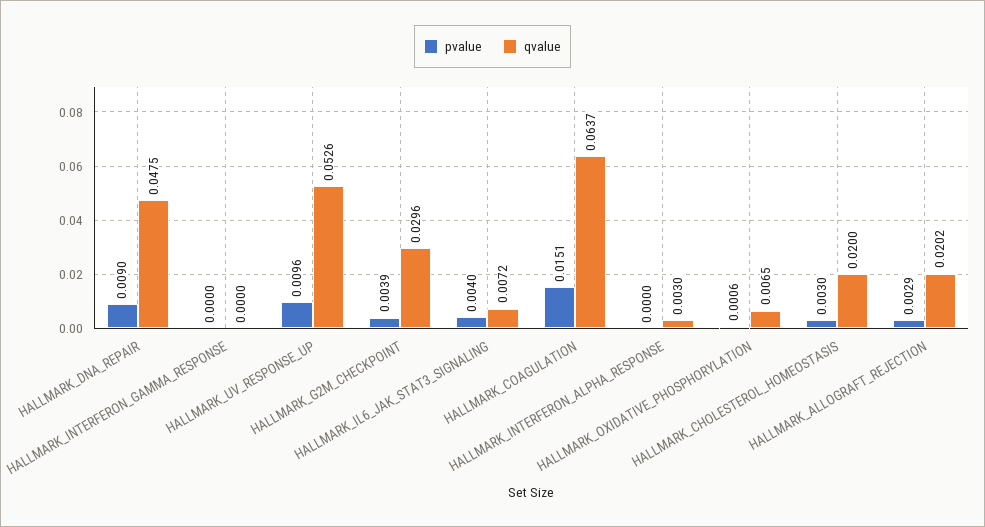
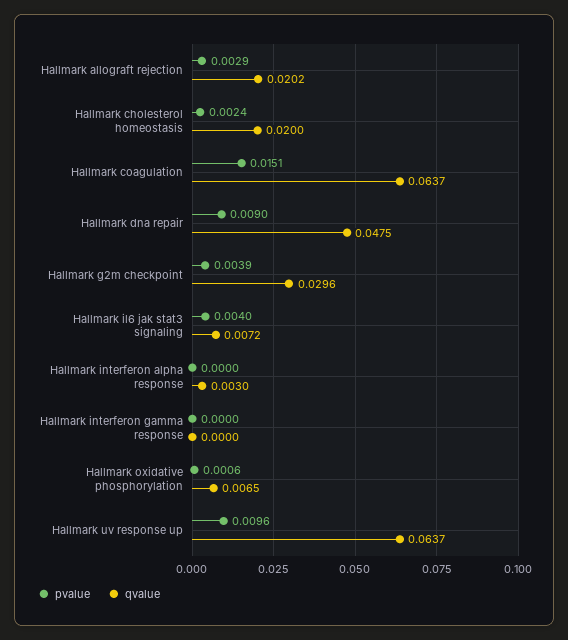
  {
    "pvalue": {
      "HALLMARK_DNA_REPAIR": 0.009,
      "HALLMARK_INTERFERON_GAMMA_RESPONSE": 0,
      "HALLMARK_UV_RESPONSE_UP": 0.0096,
      "HALLMARK_G2M_CHECKPOINT": 0.0039,
      "HALLMARK_IL6_JAK_STAT3_SIGNALING": 0.004,
      "HALLMARK_COAGULATION": 0.0151,
      "HALLMARK_INTERFERON_ALPHA_RESPONSE": 0,
      "HALLMARK_OXIDATIVE_PHOSPHORYLATION": 0.0006,
-     "HALLMARK_CHOLESTEROL_HOMEOSTASIS": 0.003,
+     "HALLMARK_CHOLESTEROL_HOMEOSTASIS": 0.0024,
      "HALLMARK_ALLOGRAFT_REJECTION": 0.0029
    },
    "qvalue": {
      "HALLMARK_DNA_REPAIR": 0.0475,
      "HALLMARK_INTERFERON_GAMMA_RESPONSE": 0,
-     "HALLMARK_UV_RESPONSE_UP": 0.0526,
+     "HALLMARK_UV_RESPONSE_UP": 0.0637,
      "HALLMARK_G2M_CHECKPOINT": 0.0296,
      "HALLMARK_IL6_JAK_STAT3_SIGNALING": 0.0072,
      "HALLMARK_COAGULATION": 0.0637,
      "HALLMARK_INTERFERON_ALPHA_RESPONSE": 0.003,
      "HALLMARK_OXIDATIVE_PHOSPHORYLATION": 0.0065,
      "HALLMARK_CHOLESTEROL_HOMEOSTASIS": 0.02,
      "HALLMARK_ALLOGRAFT_REJECTION": 0.0202
    }
  }

